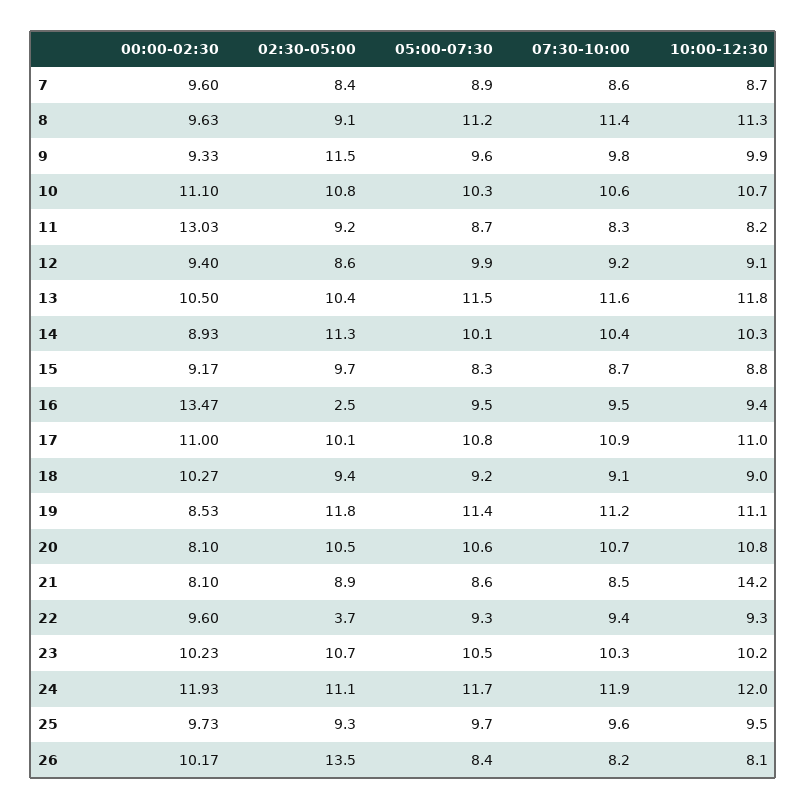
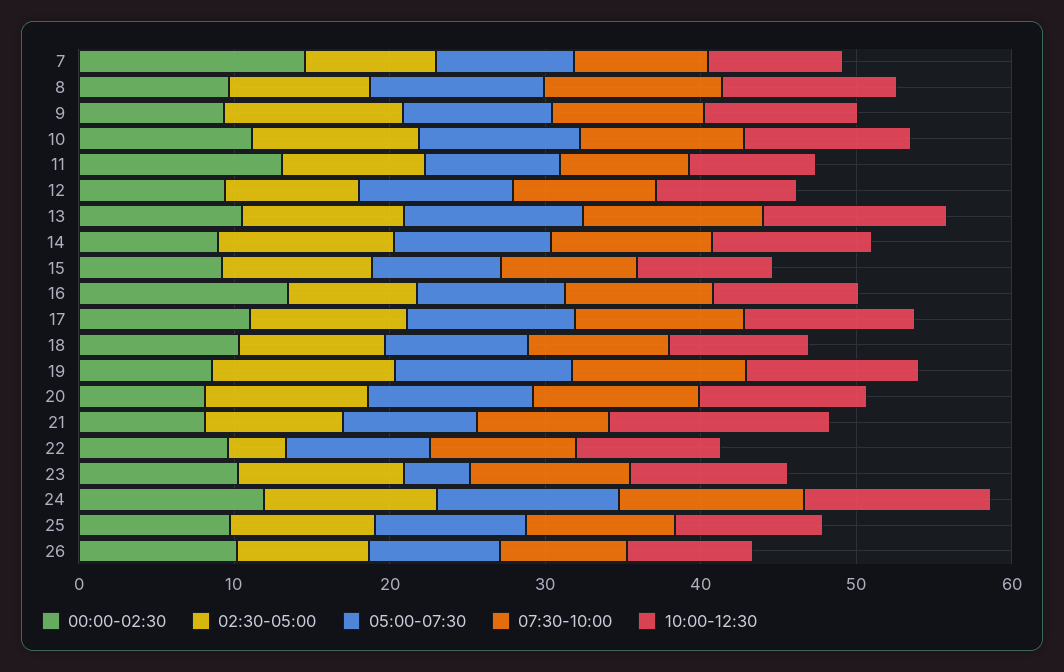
  {
    "00:00-02:30": {
-     "7": 9.6,
+     "7": 14,
      "8": 9.63,
      "9": 9.33,
      "10": 11.1,
      "11": 13.03,
      "12": 9.4,
      "13": 10.5,
      "14": 8.93,
      "15": 9.17,
      "16": 13.47,
      "17": 11,
      "18": 10.27,
      "19": 8.53,
      "20": 8.1,
      "21": 8.1,
      "22": 9.6,
      "23": 10.23,
      "24": 11.93,
      "25": 9.73,
      "26": 10.17
    },
    "02:30-05:00": {
      "7": 8.4,
      "8": 9.1,
      "9": 11.5,
      "10": 10.8,
      "11": 9.2,
      "12": 8.6,
      "13": 10.4,
      "14": 11.3,
      "15": 9.7,
-     "16": 2.5,
+     "16": 8,
      "17": 10.1,
      "18": 9.4,
      "19": 11.8,
      "20": 10.5,
      "21": 8.9,
      "22": 3.7,
      "23": 10.7,
      "24": 11.1,
      "25": 9.3,
-     "26": 13.5
+     "26": 8
    },
    "05:00-07:30": {
      "7": 8.9,
      "8": 11.2,
      "9": 9.6,
      "10": 10.3,
      "11": 8.7,
      "12": 9.9,
      "13": 11.5,
      "14": 10.1,
      "15": 8.3,
      "16": 9.5,
      "17": 10.8,
      "18": 9.2,
      "19": 11.4,
      "20": 10.6,
      "21": 8.6,
      "22": 9.3,
-     "23": 10.5,
+     "23": 4,
      "24": 11.7,
      "25": 9.7,
      "26": 8.4
    },
    "07:30-10:00": {
      "7": 8.6,
      "8": 11.4,
      "9": 9.8,
      "10": 10.6,
      "11": 8.3,
      "12": 9.2,
      "13": 11.6,
      "14": 10.4,
      "15": 8.7,
      "16": 9.5,
      "17": 10.9,
      "18": 9.1,
      "19": 11.2,
      "20": 10.7,
      "21": 8.5,
      "22": 9.4,
      "23": 10.3,
      "24": 11.9,
      "25": 9.6,
      "26": 8.2
    },
    "10:00-12:30": {
      "7": 8.7,
      "8": 11.3,
      "9": 9.9,
      "10": 10.7,
      "11": 8.2,
      "12": 9.1,
      "13": 11.8,
      "14": 10.3,
      "15": 8.8,
      "16": 9.4,
      "17": 11,
      "18": 9,
      "19": 11.1,
      "20": 10.8,
      "21": 14.2,
      "22": 9.3,
      "23": 10.2,
      "24": 12,
      "25": 9.5,
      "26": 8.1
    }
  }

